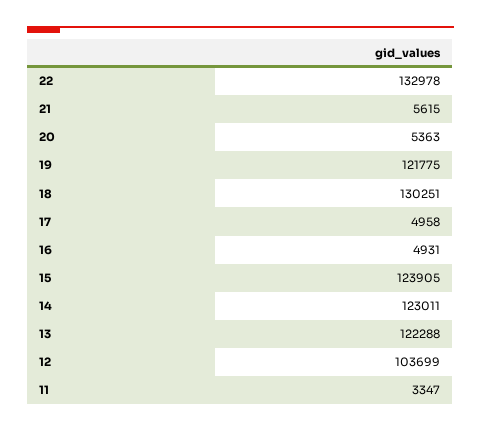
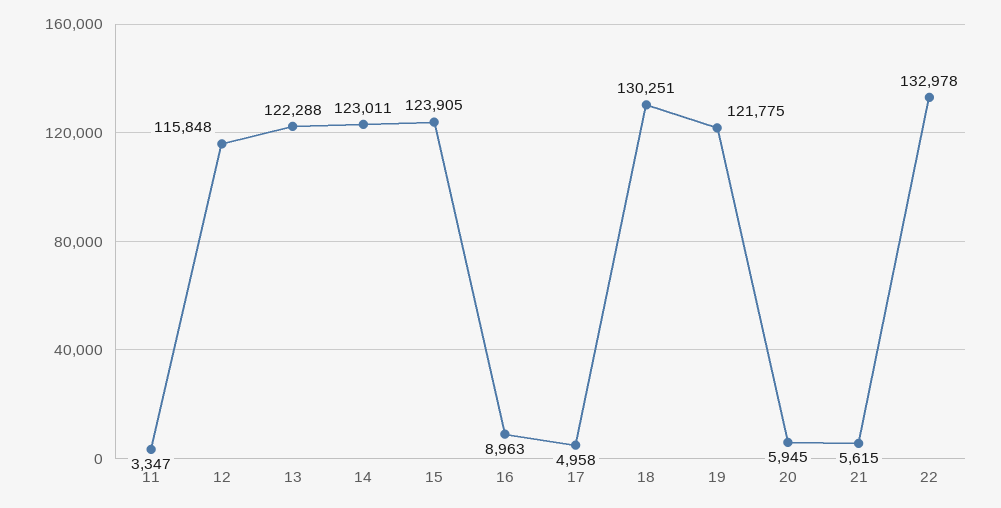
  {
    "22": 132978,
    "21": 5615,
-   "20": 5363,
+   "20": 5945,
    "19": 121775,
    "18": 130251,
    "17": 4958,
-   "16": 4931,
+   "16": 8963,
    "15": 123905,
    "14": 123011,
    "13": 122288,
-   "12": 103699,
+   "12": 115848,
    "11": 3347
  }

